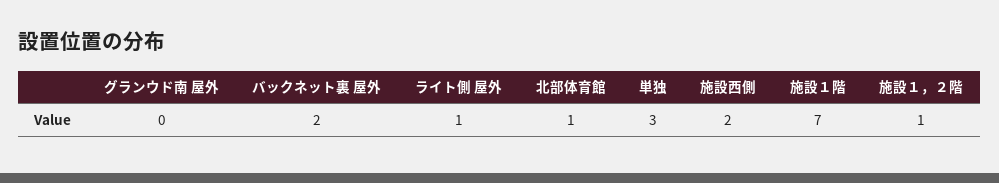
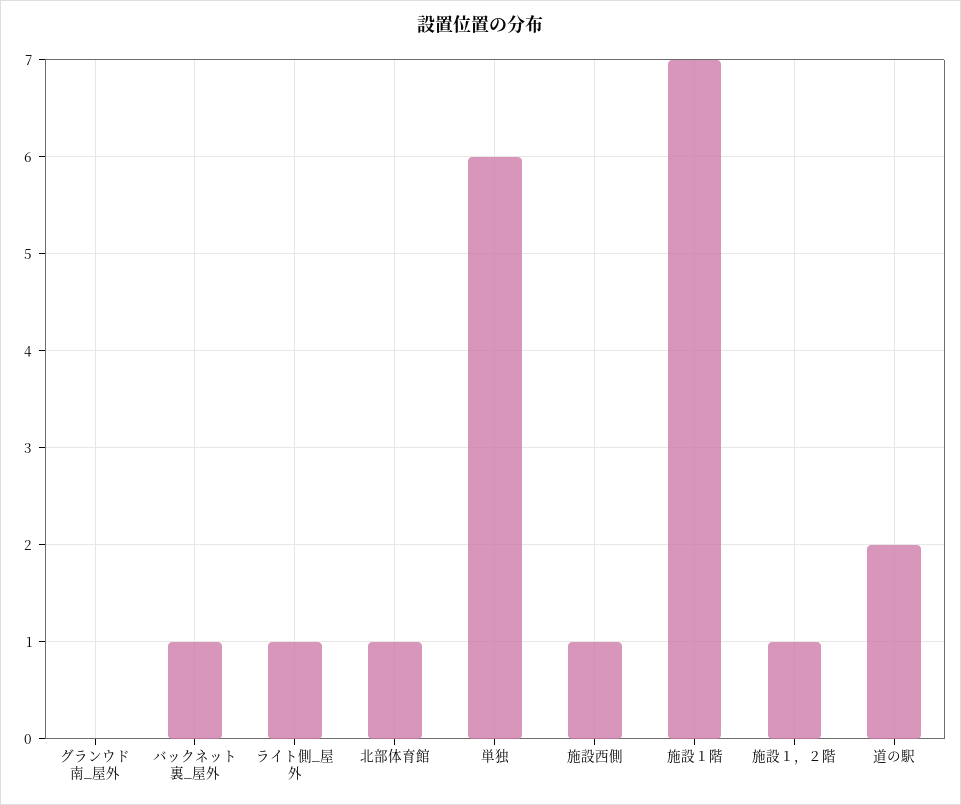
  {
    "グランウド南 屋外": 0,
-   "バックネット裏 屋外": 2,
+   "バックネット裏 屋外": 1,
    "ライト側 屋外": 1,
    "北部体育館": 1,
-   "単独": 3,
+   "単独": 6,
-   "施設西側": 2,
+   "施設西側": 1,
    "施設１階": 7,
-   "施設１，２階": 1
+   "施設１，２階": 1,
+   "道の駅": 2
  }

